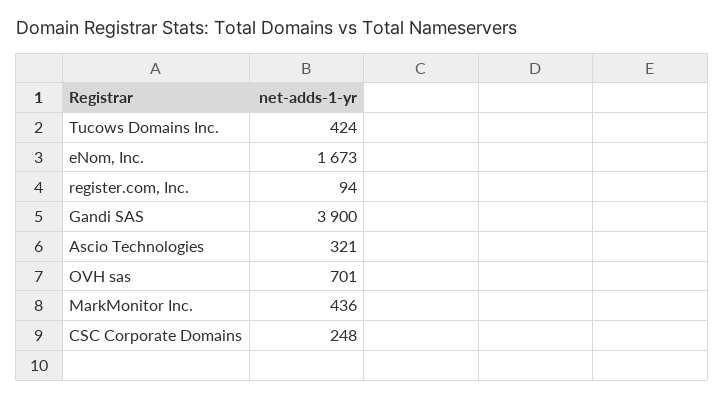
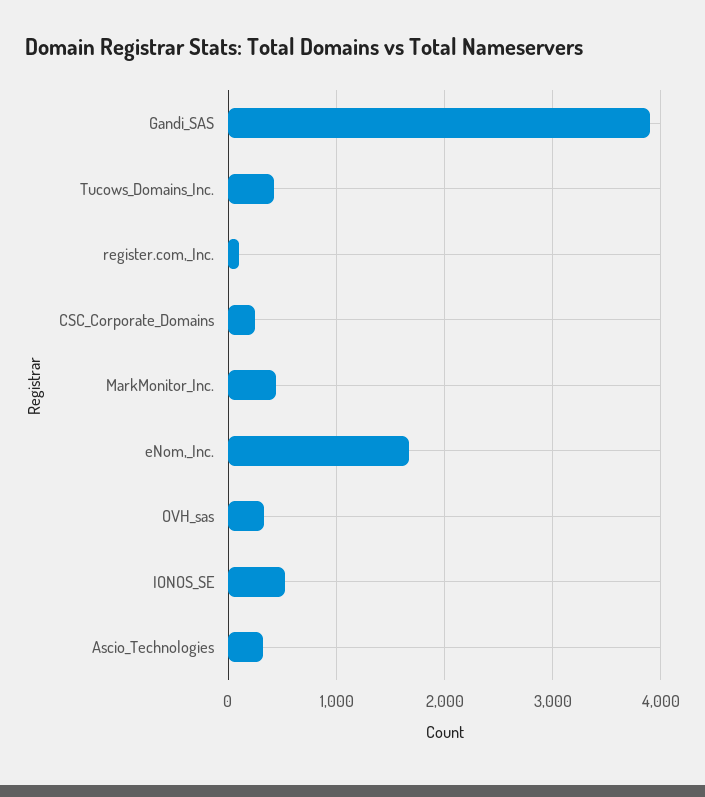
  {
    "Tucows Domains Inc.": 424,
    "eNom, Inc.": 1673,
    "register.com, Inc.": 94,
    "Gandi SAS": 3900,
    "Ascio Technologies": 321,
-   "OVH sas": 701,
+   "OVH sas": 300,
    "MarkMonitor Inc.": 436,
-   "CSC Corporate Domains": 248
+   "CSC Corporate Domains": 248,
+   "IONOS_SE": 500
  }

